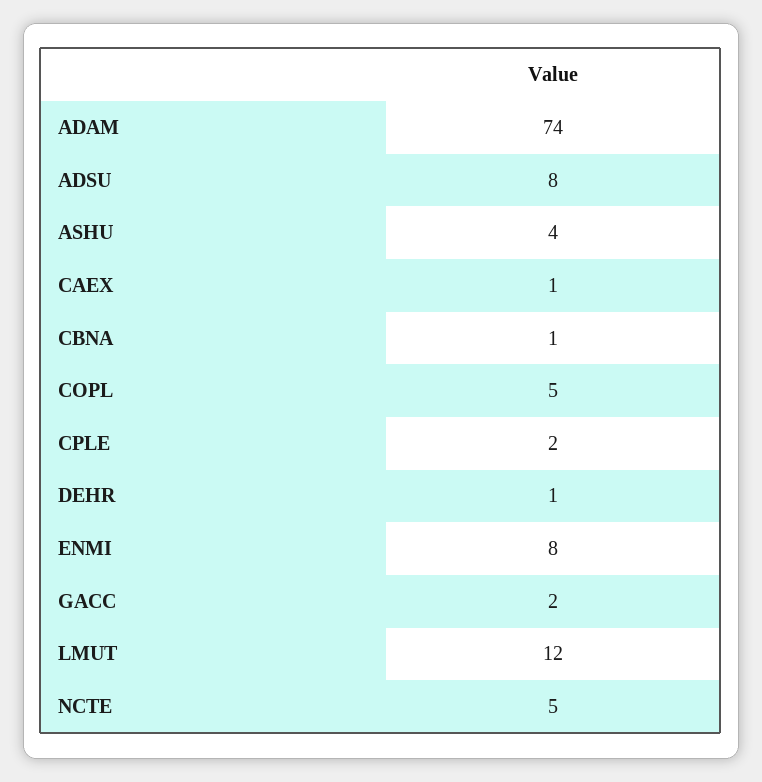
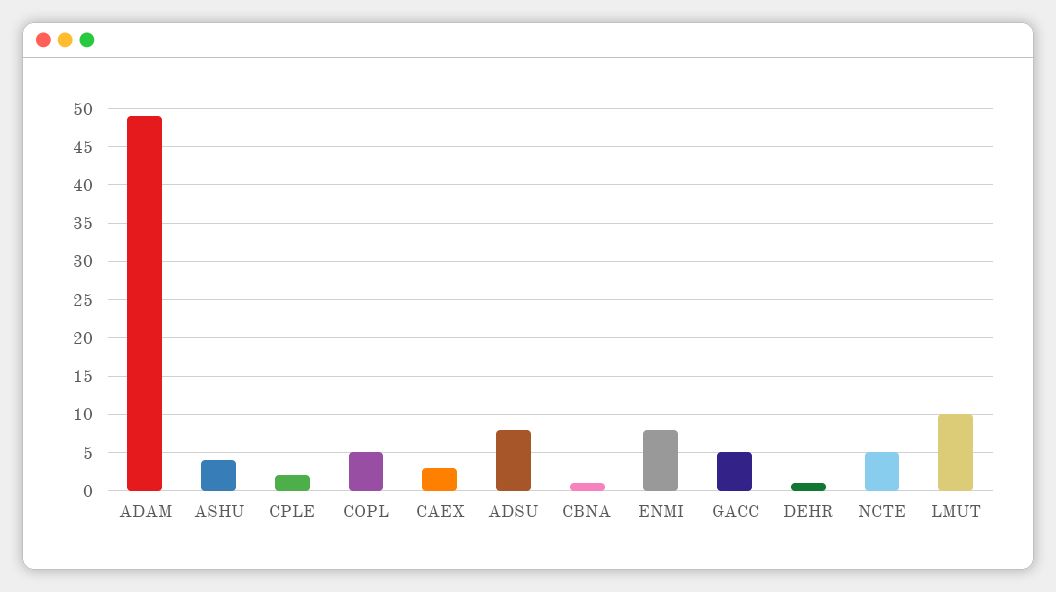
  {
-   "ADAM": 74,
+   "ADAM": 49,
    "ADSU": 8,
    "ASHU": 4,
-   "CAEX": 1,
+   "CAEX": 3,
    "CBNA": 1,
    "COPL": 5,
    "CPLE": 2,
    "DEHR": 1,
    "ENMI": 8,
-   "GACC": 2,
+   "GACC": 5,
-   "LMUT": 12,
+   "LMUT": 10,
    "NCTE": 5
  }

